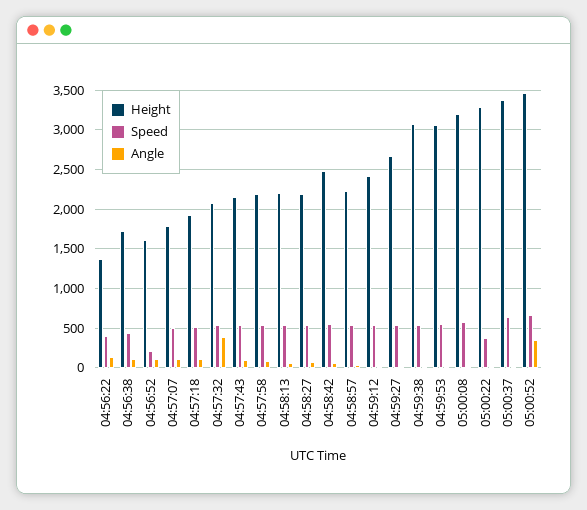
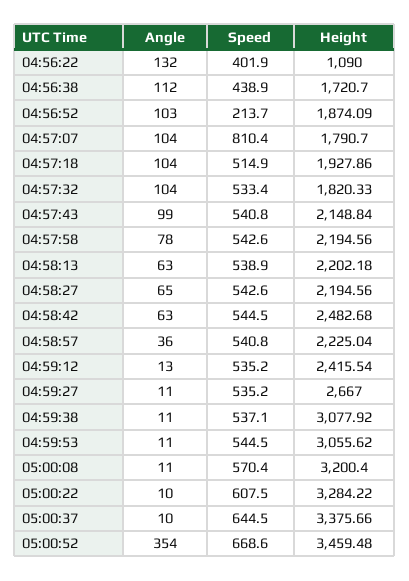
  {
    "Height": {
-     "04:56:22": 1400,
+     "04:56:22": 1090,
      "04:56:38": 1720.7,
-     "04:56:52": 1600,
+     "04:56:52": 1874.09,
      "04:57:07": 1790.7,
      "04:57:18": 1927.86,
-     "04:57:32": 2100,
+     "04:57:32": 1820.33,
      "04:57:43": 2148.84,
      "04:57:58": 2194.56,
      "04:58:13": 2202.18,
      "04:58:27": 2194.56,
      "04:58:42": 2482.68,
      "04:58:57": 2225.04,
      "04:59:12": 2415.54,
      "04:59:27": 2667,
      "04:59:38": 3077.92,
      "04:59:53": 3055.62,
      "05:00:08": 3200.4,
      "05:00:22": 3284.22,
      "05:00:37": 3375.66,
      "05:00:52": 3459.48
    },
    "Speed": {
      "04:56:22": 401.9,
      "04:56:38": 438.9,
      "04:56:52": 213.7,
-     "04:57:07": 500,
+     "04:57:07": 810.4,
      "04:57:18": 514.9,
      "04:57:32": 533.4,
      "04:57:43": 540.8,
      "04:57:58": 542.6,
      "04:58:13": 538.9,
      "04:58:27": 542.6,
      "04:58:42": 544.5,
      "04:58:57": 540.8,
      "04:59:12": 535.2,
      "04:59:27": 535.2,
      "04:59:38": 537.1,
      "04:59:53": 544.5,
      "05:00:08": 570.4,
-     "05:00:22": 400,
+     "05:00:22": 607.5,
      "05:00:37": 644.5,
      "05:00:52": 668.6
    },
    "Angle": {
      "04:56:22": 132,
      "04:56:38": 112,
      "04:56:52": 103,
      "04:57:07": 104,
      "04:57:18": 104,
-     "04:57:32": 400,
+     "04:57:32": 104,
      "04:57:43": 99,
      "04:57:58": 78,
      "04:58:13": 63,
      "04:58:27": 65,
      "04:58:42": 63,
      "04:58:57": 36,
      "04:59:12": 13,
      "04:59:27": 11,
      "04:59:38": 11,
      "04:59:53": 11,
      "05:00:08": 11,
      "05:00:22": 10,
      "05:00:37": 10,
      "05:00:52": 354
    }
  }

